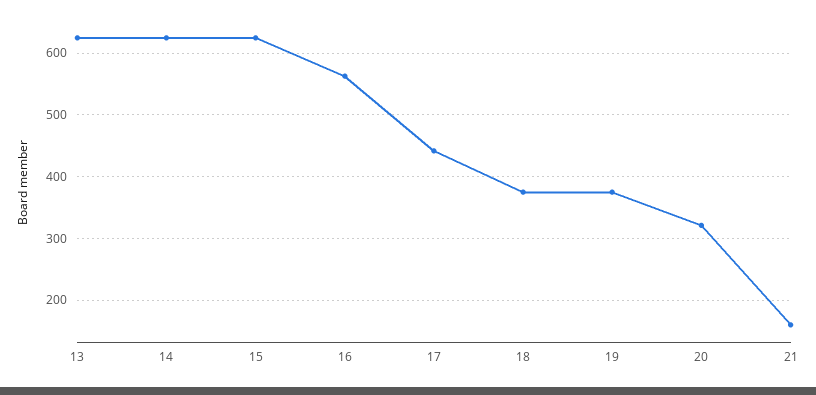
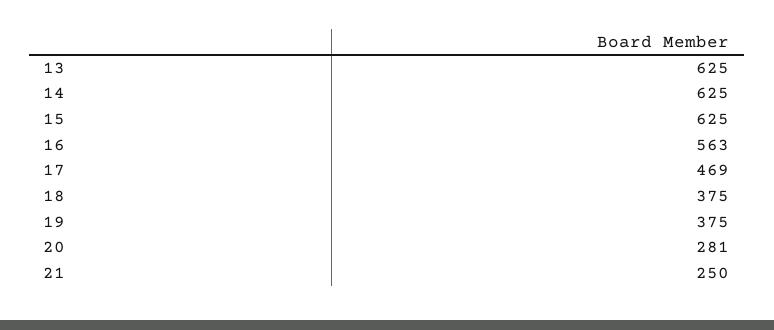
  {
    "13": 625,
    "14": 625,
    "15": 625,
    "16": 563,
-   "17": 440,
+   "17": 469,
    "18": 375,
    "19": 375,
-   "20": 320,
+   "20": 281,
-   "21": 160
+   "21": 250
  }

